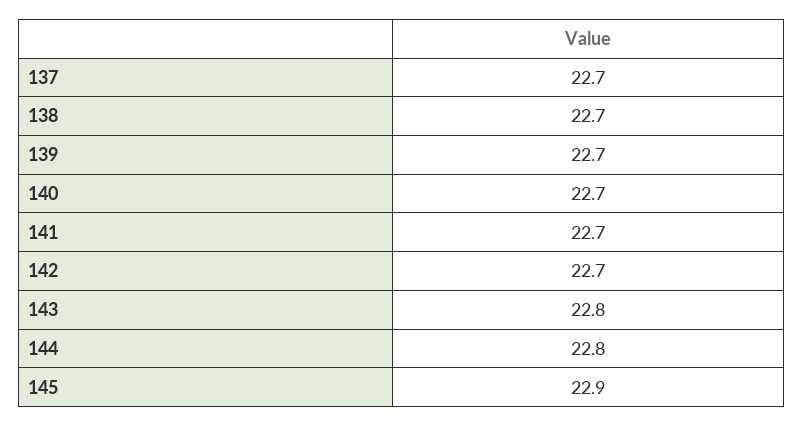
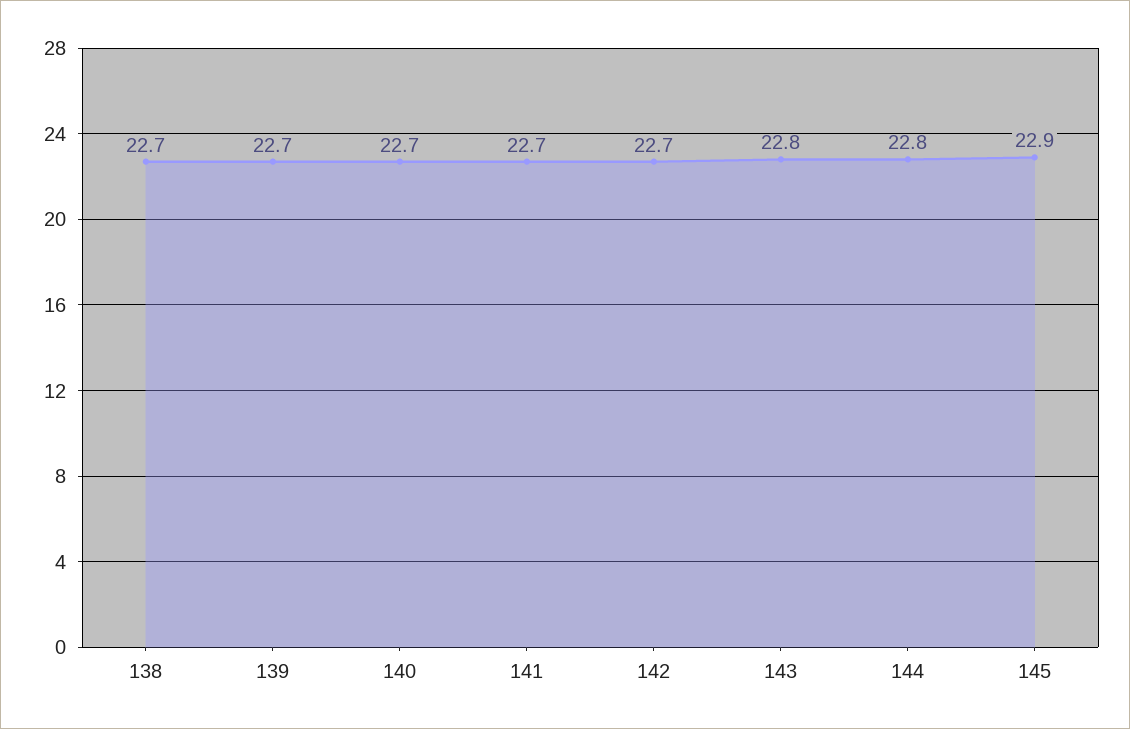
  {
-   "137": 22.7,
    "138": 22.7,
    "139": 22.7,
    "140": 22.7,
    "141": 22.7,
    "142": 22.7,
    "143": 22.8,
    "144": 22.8,
    "145": 22.9
  }

